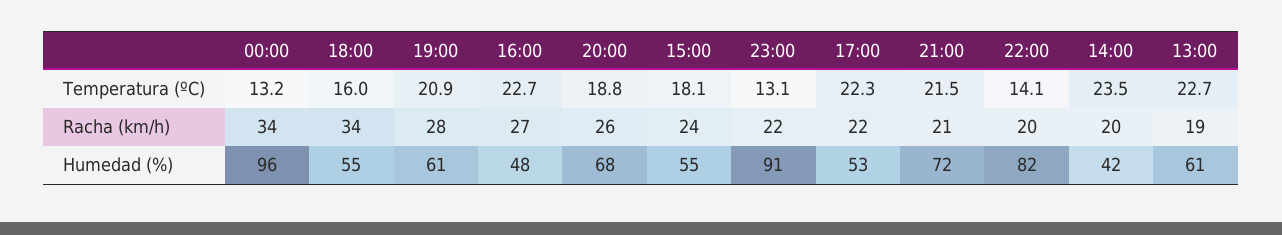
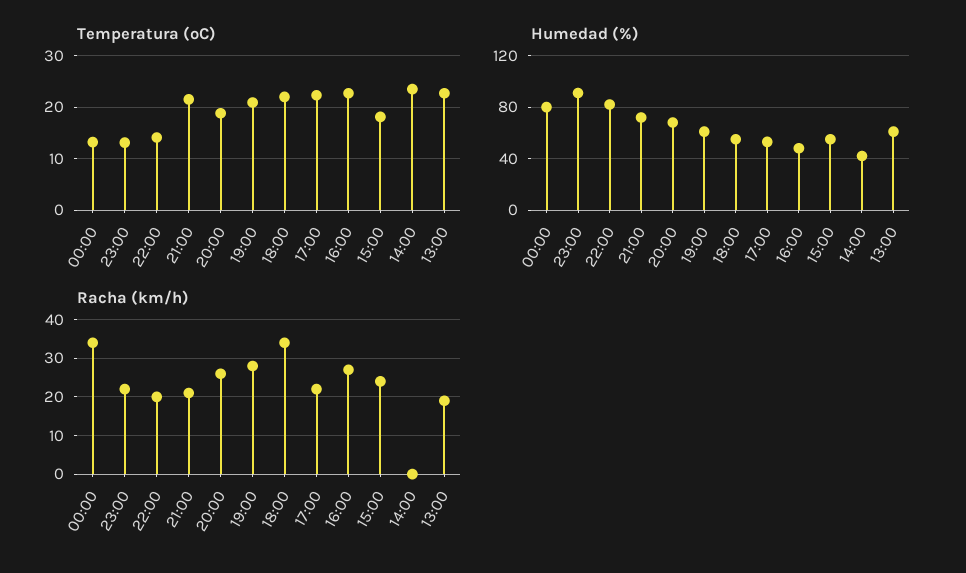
  {
    "Temperatura (ºC)": {
      "00:00": 13.2,
-     "18:00": 16,
+     "18:00": 22,
      "19:00": 20.9,
      "16:00": 22.7,
      "20:00": 18.8,
      "15:00": 18.1,
      "23:00": 13.1,
      "17:00": 22.3,
      "21:00": 21.5,
      "22:00": 14.1,
      "14:00": 23.5,
      "13:00": 22.7
    },
    "Racha (km/h)": {
      "00:00": 34,
      "18:00": 34,
      "19:00": 28,
      "16:00": 27,
      "20:00": 26,
      "15:00": 24,
      "23:00": 22,
      "17:00": 22,
      "21:00": 21,
      "22:00": 20,
-     "14:00": 20,
+     "14:00": 0,
      "13:00": 19
    },
    "Humedad (%)": {
-     "00:00": 96,
+     "00:00": 80,
      "18:00": 55,
      "19:00": 61,
      "16:00": 48,
      "20:00": 68,
      "15:00": 55,
      "23:00": 91,
      "17:00": 53,
      "21:00": 72,
      "22:00": 82,
      "14:00": 42,
      "13:00": 61
    }
  }

